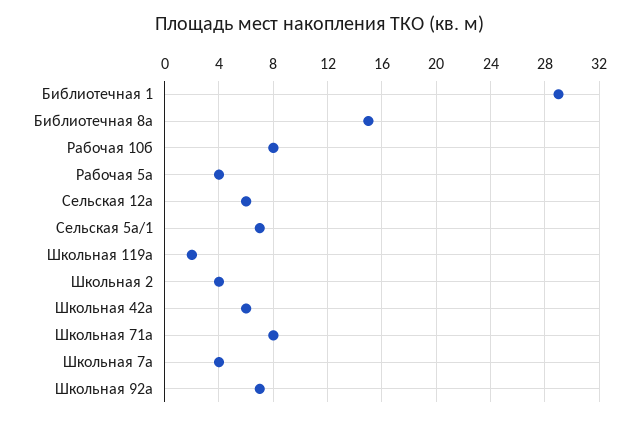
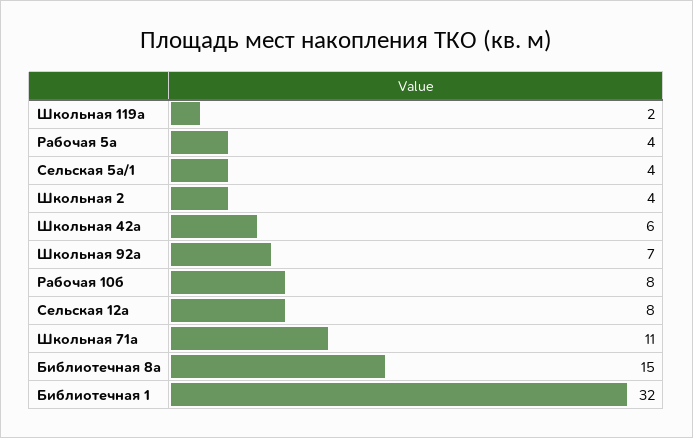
  {
-   "Библиотечная 1": 29,
+   "Библиотечная 1": 32,
    "Библиотечная 8а": 15,
    "Рабочая 10б": 8,
    "Рабочая 5а": 4,
-   "Сельская 12а": 6,
+   "Сельская 12а": 8,
-   "Сельская 5а/1": 7,
+   "Сельская 5а/1": 4,
    "Школьная 119а": 2,
    "Школьная 2": 4,
    "Школьная 42а": 6,
-   "Школьная 71а": 8,
+   "Школьная 71а": 11,
-   "Школьная 7а": 4,
    "Школьная 92а": 7
  }

